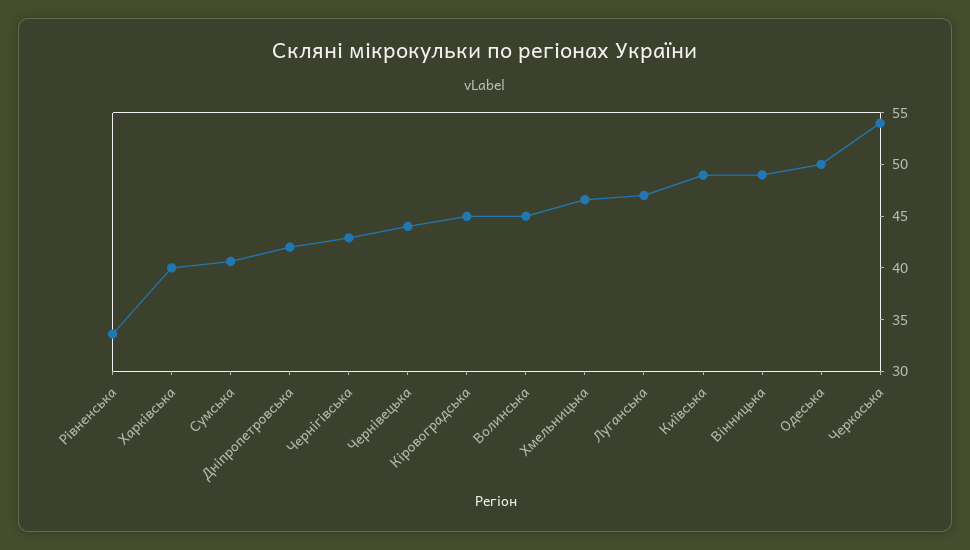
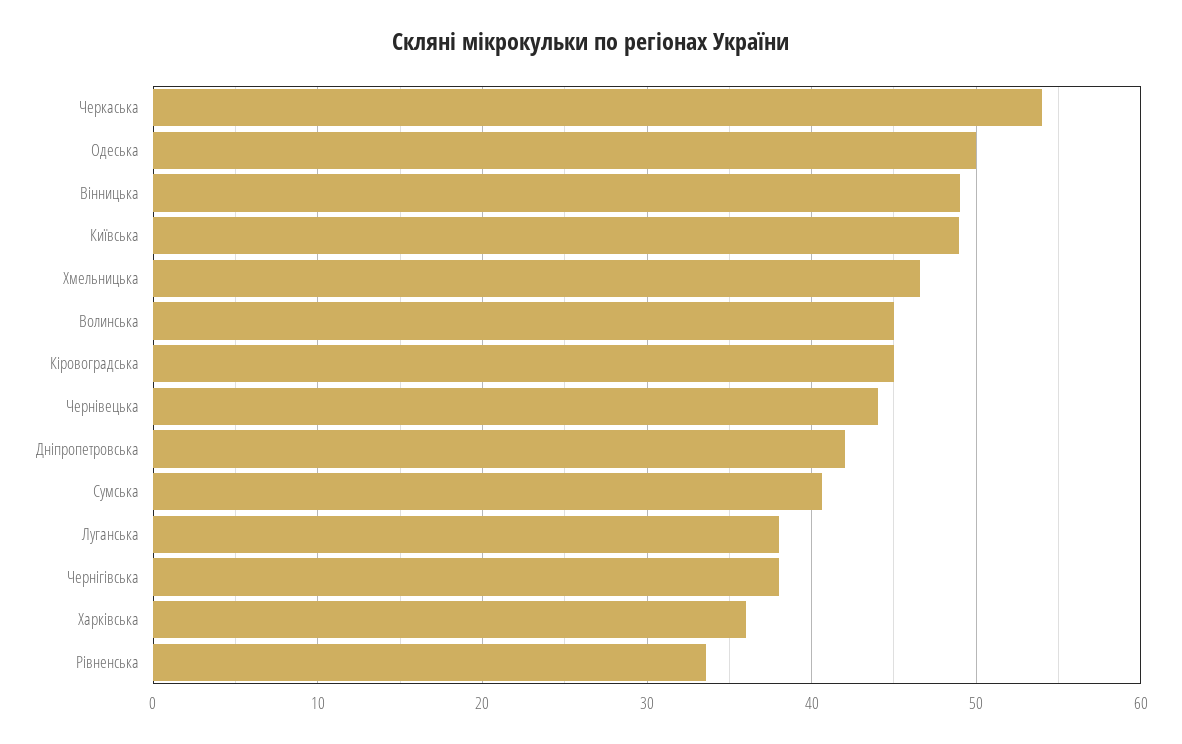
  {
    "Рівненська": 34,
-   "Харківська": 40,
+   "Харківська": 36,
    "Сумська": 41,
    "Дніпропетровська": 42,
-   "Чернігівська": 43,
+   "Чернігівська": 38,
    "Чернівецька": 44,
    "Кіровоградська": 45,
    "Волинська": 45,
    "Хмельницька": 47,
-   "Луганська": 47,
+   "Луганська": 38,
    "Київська": 49,
    "Вінницька": 49,
    "Одеська": 50,
    "Черкаська": 54
  }

